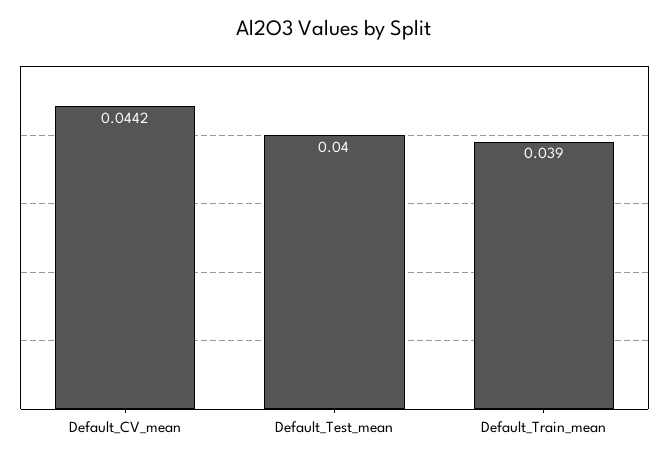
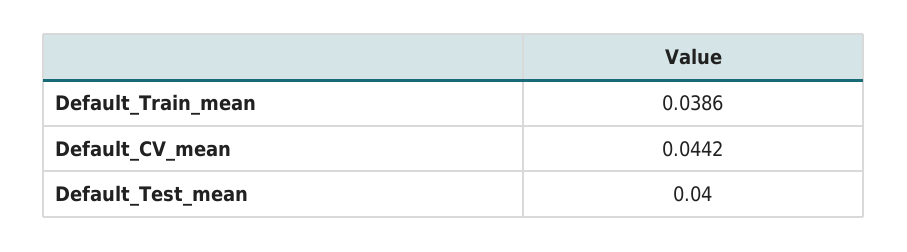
  {
    "Default_CV_mean": 0.0442,
    "Default_Test_mean": 0.04,
-   "Default_Train_mean": 0.039
+   "Default_Train_mean": 0.0386
  }

